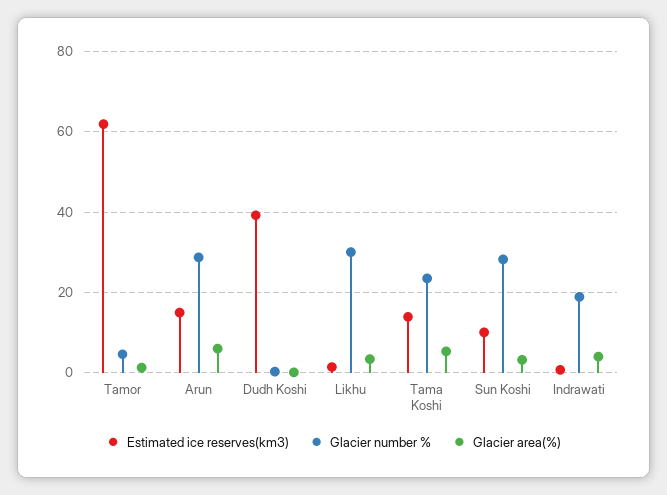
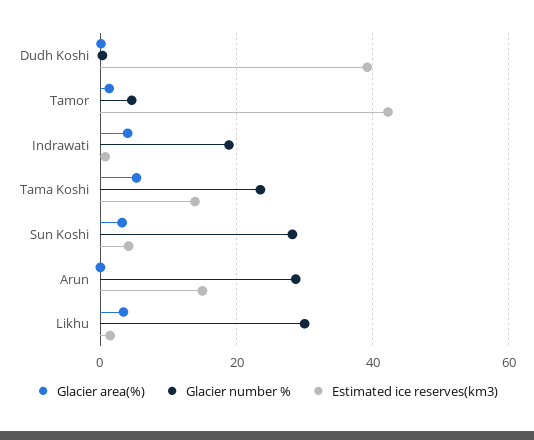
  {
    "Estimated ice reserves(km3)": {
-     "Tamor": 62,
+     "Tamor": 42,
      "Arun": 14,
      "Dudh Koshi": 40,
      "Likhu": 2,
      "Tama Koshi": 14,
-     "Sun Koshi": 10,
+     "Sun Koshi": 4,
      "Indrawati": 0
    },
    "Glacier number %": {
      "Tamor": 4,
      "Arun": 28,
      "Dudh Koshi": 0,
      "Likhu": 30,
      "Tama Koshi": 24,
      "Sun Koshi": 28,
      "Indrawati": 18
    },
    "Glacier area(%)": {
      "Tamor": 2,
-     "Arun": 6,
+     "Arun": 0,
      "Dudh Koshi": 0,
      "Likhu": 4,
      "Tama Koshi": 6,
      "Sun Koshi": 4,
      "Indrawati": 4
    }
  }

